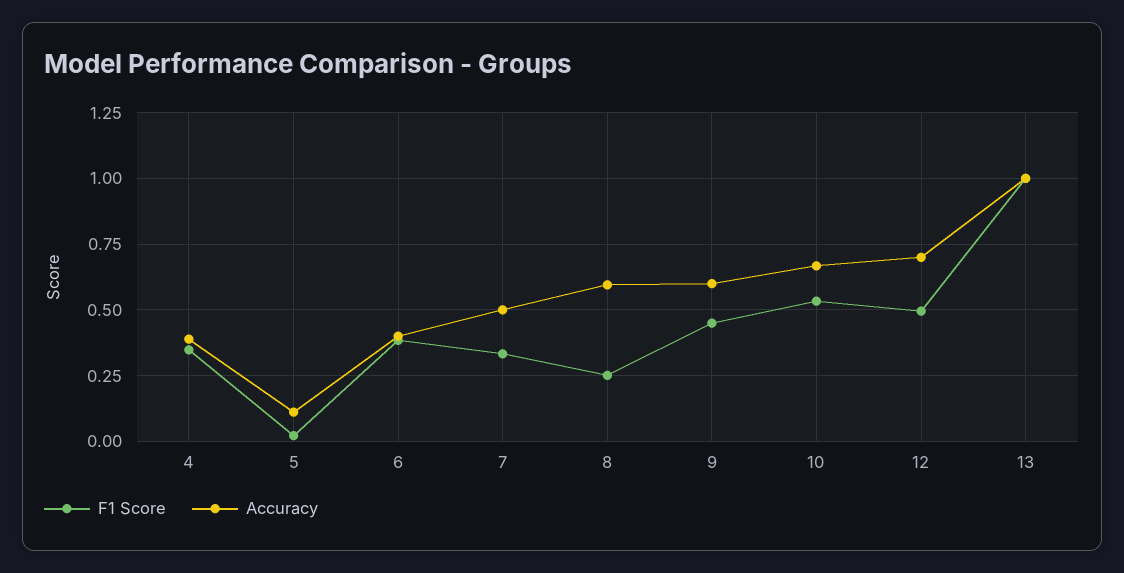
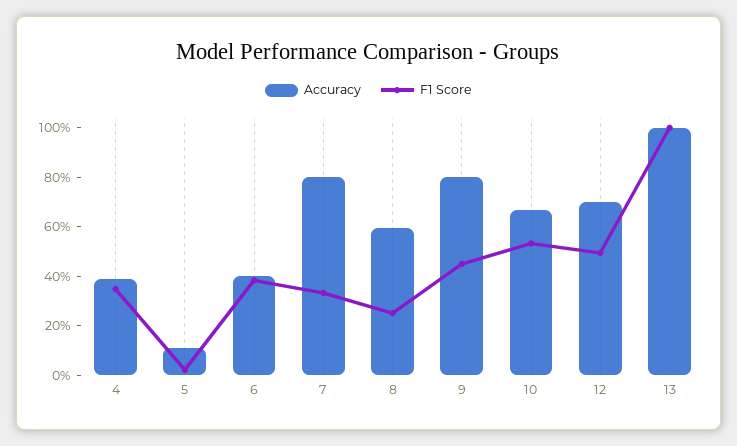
  {
    "F1 Score": {
      "4": 0.35,
      "5": 0.025,
      "6": 0.375,
      "7": 0.325,
      "8": 0.25,
      "9": 0.45,
      "10": 0.525,
      "12": 0.5,
      "13": 1
    },
    "Accuracy": {
      "4": 0.4,
      "5": 0.1,
      "6": 0.4,
-     "7": 0.5,
+     "7": 0.8,
      "8": 0.6,
-     "9": 0.6,
+     "9": 0.8,
      "10": 0.675,
      "12": 0.7,
      "13": 1
    }
  }

